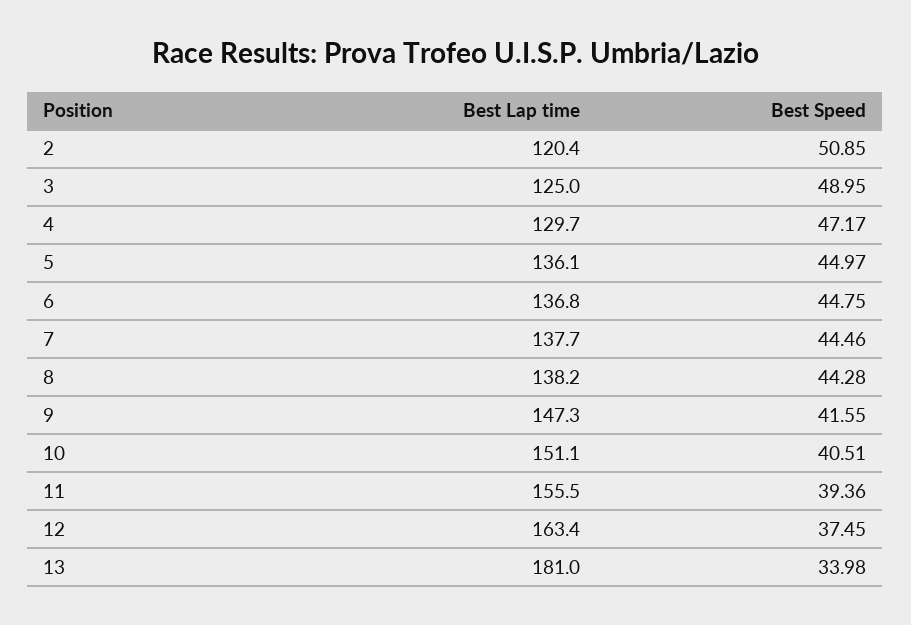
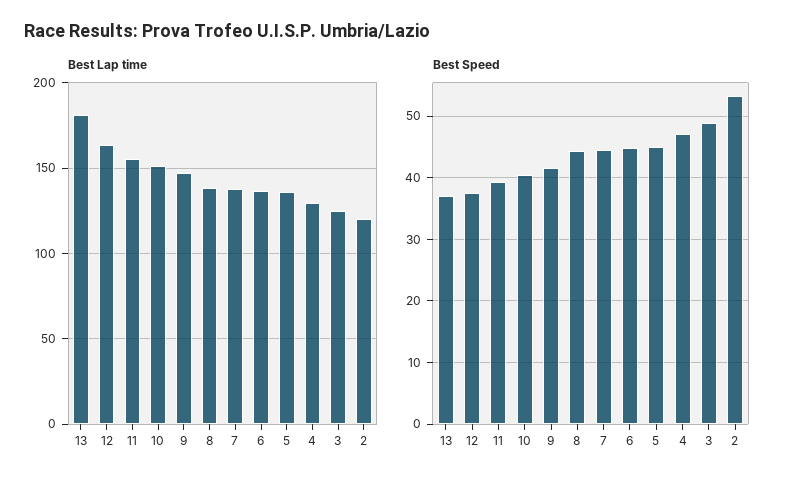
  {
    "Best Lap time": {
      "2": 120.4,
      "3": 125,
      "4": 129.7,
      "5": 136.1,
      "6": 136.8,
      "7": 137.7,
      "8": 138.2,
      "9": 147.3,
      "10": 151.1,
      "11": 155.5,
      "12": 163.4,
      "13": 181
    },
    "Best Speed": {
-     "2": 50.85,
+     "2": 53,
      "3": 48.95,
      "4": 47.17,
      "5": 44.97,
      "6": 44.75,
      "7": 44.46,
      "8": 44.28,
      "9": 41.55,
      "10": 40.51,
      "11": 39.36,
      "12": 37.45,
-     "13": 33.98
+     "13": 37
    }
  }

